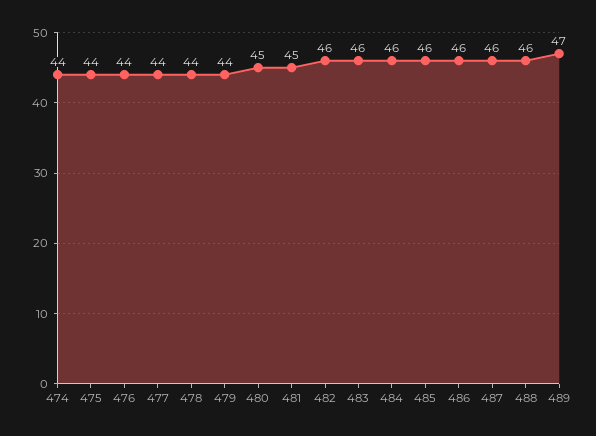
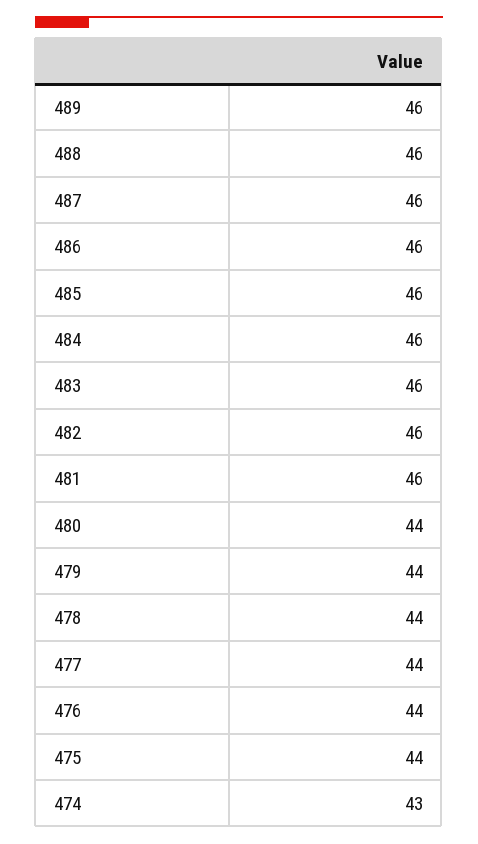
  {
-   "474": 44,
+   "474": 43,
    "475": 44,
    "476": 44,
    "477": 44,
    "478": 44,
    "479": 44,
-   "480": 45,
+   "480": 44,
-   "481": 45,
+   "481": 46,
    "482": 46,
    "483": 46,
    "484": 46,
    "485": 46,
    "486": 46,
    "487": 46,
    "488": 46,
-   "489": 47
+   "489": 46
  }

